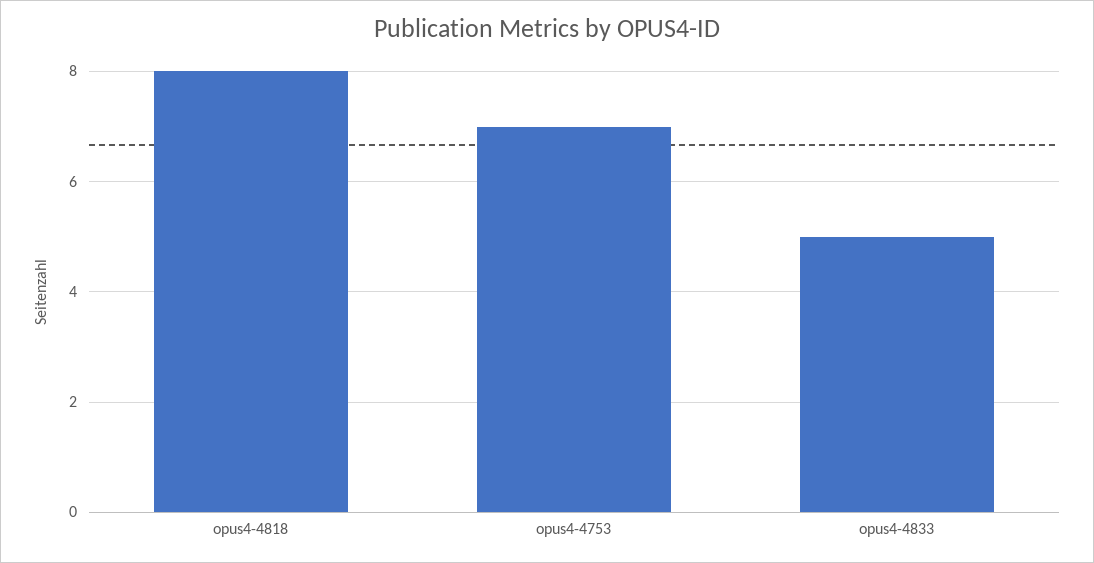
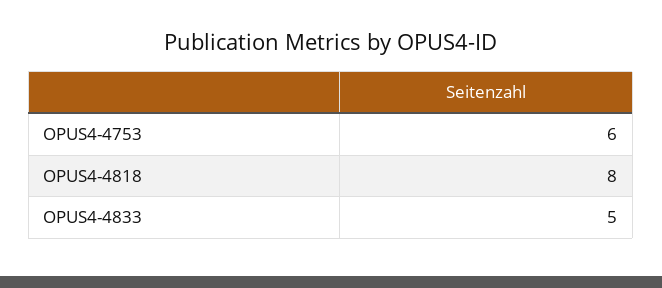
  {
    "opus4-4818": 8,
-   "opus4-4753": 7,
+   "opus4-4753": 6,
    "opus4-4833": 5
  }

